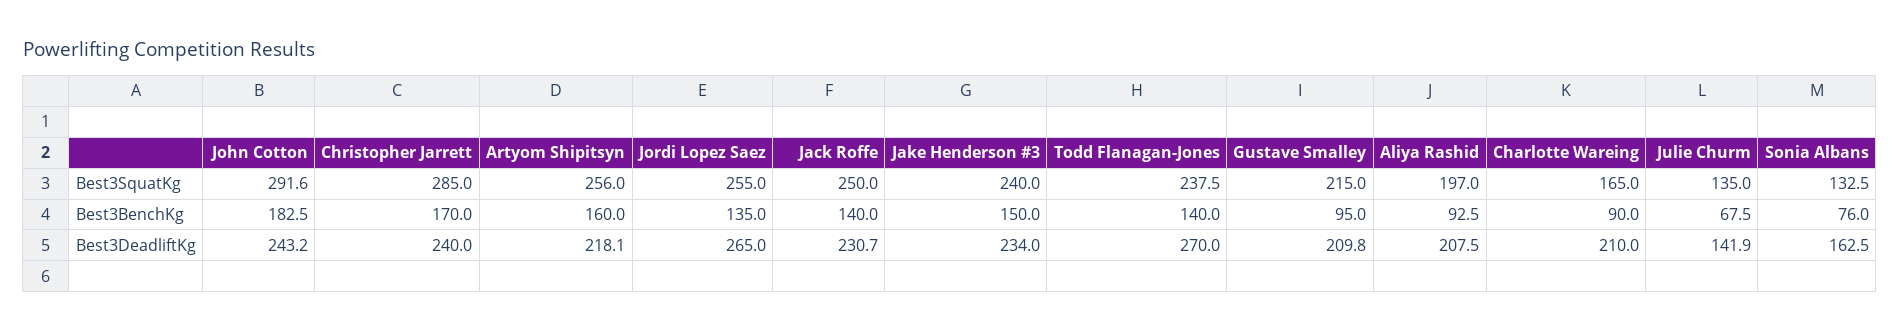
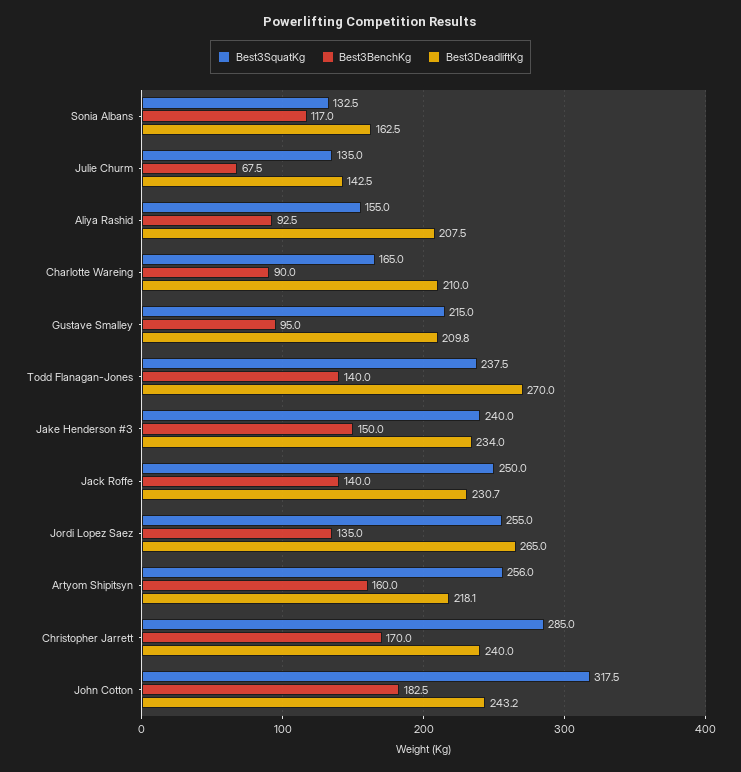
  {
    "Best3SquatKg": {
-     "John Cotton": 291.6,
+     "John Cotton": 317.5,
      "Christopher Jarrett": 285,
      "Artyom Shipitsyn": 256,
      "Jordi Lopez Saez": 255,
      "Jack Roffe": 250,
      "Jake Henderson #3": 240,
      "Todd Flanagan-Jones": 237.5,
      "Gustave Smalley": 215,
-     "Aliya Rashid": 197,
+     "Aliya Rashid": 155,
      "Charlotte Wareing": 165,
      "Julie Churm": 135,
      "Sonia Albans": 132.5
    },
    "Best3BenchKg": {
      "John Cotton": 182.5,
      "Christopher Jarrett": 170,
      "Artyom Shipitsyn": 160,
      "Jordi Lopez Saez": 135,
      "Jack Roffe": 140,
      "Jake Henderson #3": 150,
      "Todd Flanagan-Jones": 140,
      "Gustave Smalley": 95,
      "Aliya Rashid": 92.5,
      "Charlotte Wareing": 90,
      "Julie Churm": 67.5,
-     "Sonia Albans": 76
+     "Sonia Albans": 117
    },
    "Best3DeadliftKg": {
      "John Cotton": 243.2,
      "Christopher Jarrett": 240,
      "Artyom Shipitsyn": 218.1,
      "Jordi Lopez Saez": 265,
      "Jack Roffe": 230.7,
      "Jake Henderson #3": 234,
      "Todd Flanagan-Jones": 270,
      "Gustave Smalley": 209.8,
      "Aliya Rashid": 207.5,
      "Charlotte Wareing": 210,
-     "Julie Churm": 141.9,
+     "Julie Churm": 142.5,
      "Sonia Albans": 162.5
    }
  }

